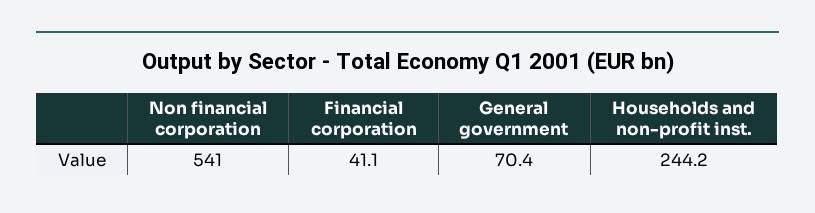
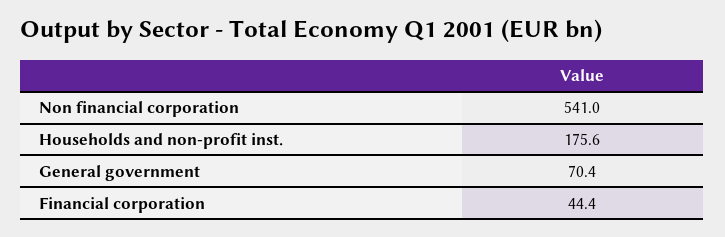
  {
    "Non financial corporation": 541,
-   "Financial corporation": 41.1,
+   "Financial corporation": 44.4,
    "General government": 70.4,
-   "Households and non-profit inst.": 244.2
+   "Households and non-profit inst.": 175.6
  }

